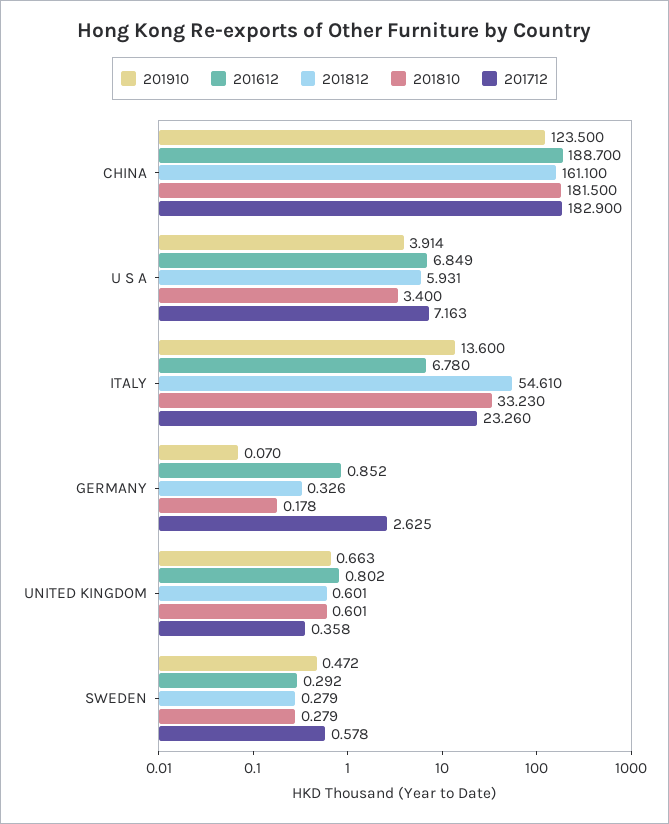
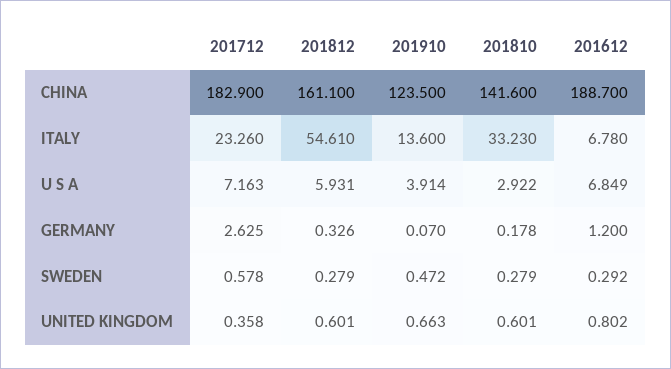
  {
    "201910": {
      "CHINA": 123.5,
      "U S A": 3.914,
      "ITALY": 13.6,
      "GERMANY": 0.07,
      "UNITED KINGDOM": 0.663,
      "SWEDEN": 0.472
    },
    "201612": {
      "CHINA": 188.7,
      "U S A": 6.849,
      "ITALY": 6.78,
-     "GERMANY": 0.852,
+     "GERMANY": 1.2,
      "UNITED KINGDOM": 0.802,
      "SWEDEN": 0.292
    },
    "201812": {
      "CHINA": 161.1,
      "U S A": 5.931,
      "ITALY": 54.61,
      "GERMANY": 0.326,
      "UNITED KINGDOM": 0.601,
      "SWEDEN": 0.279
    },
    "201810": {
-     "CHINA": 181.5,
+     "CHINA": 141.6,
-     "U S A": 3.4,
+     "U S A": 2.922,
      "ITALY": 33.23,
      "GERMANY": 0.178,
      "UNITED KINGDOM": 0.601,
      "SWEDEN": 0.279
    },
    "201712": {
      "CHINA": 182.9,
      "U S A": 7.163,
      "ITALY": 23.26,
      "GERMANY": 2.625,
      "UNITED KINGDOM": 0.358,
      "SWEDEN": 0.578
    }
  }

